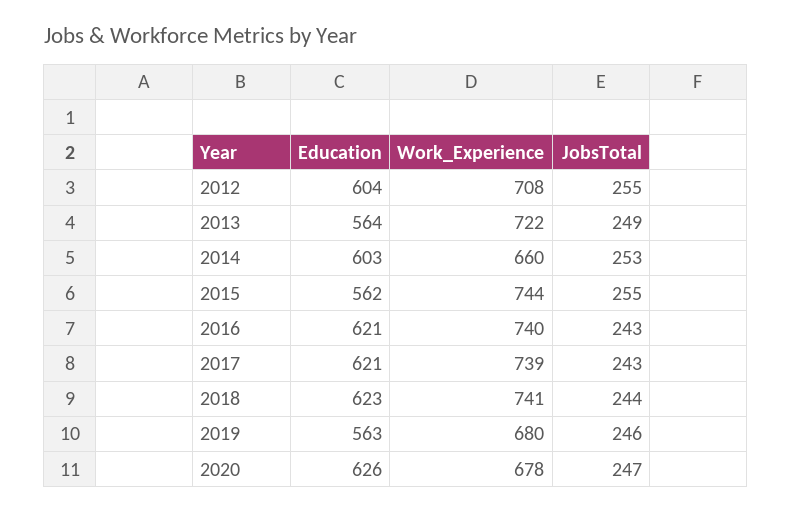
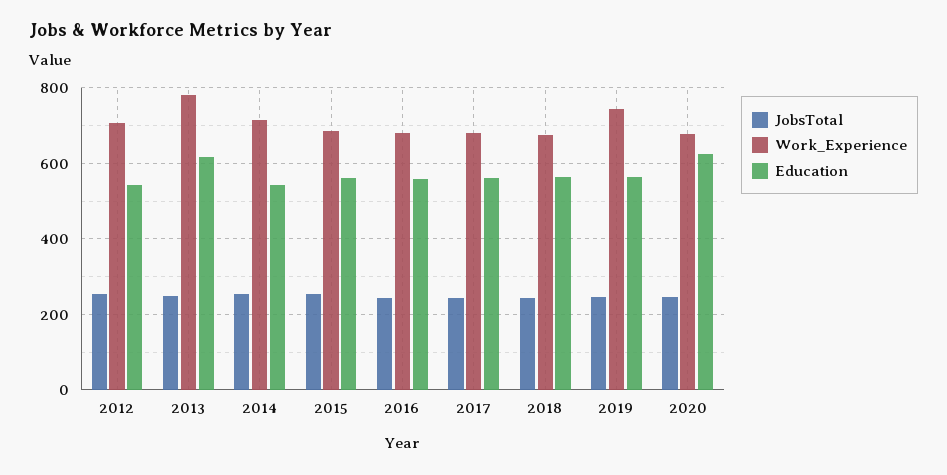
  {
    "Education": {
-     "2012": 604,
+     "2012": 540,
-     "2013": 564,
+     "2013": 620,
-     "2014": 603,
+     "2014": 540,
      "2015": 562,
-     "2016": 621,
+     "2016": 560,
-     "2017": 621,
+     "2017": 560,
-     "2018": 623,
+     "2018": 560,
      "2019": 563,
      "2020": 626
    },
    "Work_Experience": {
      "2012": 708,
-     "2013": 722,
+     "2013": 780,
-     "2014": 660,
+     "2014": 720,
-     "2015": 744,
+     "2015": 680,
-     "2016": 740,
+     "2016": 680,
-     "2017": 739,
+     "2017": 680,
-     "2018": 741,
+     "2018": 680,
-     "2019": 680,
+     "2019": 740,
      "2020": 678
    },
    "JobsTotal": {
      "2012": 255,
      "2013": 249,
      "2014": 253,
      "2015": 255,
      "2016": 243,
      "2017": 243,
      "2018": 244,
      "2019": 246,
      "2020": 247
    }
  }

